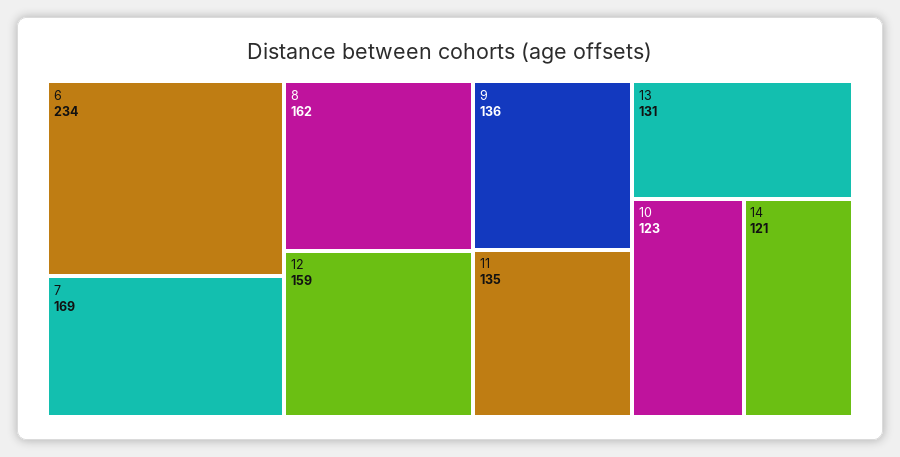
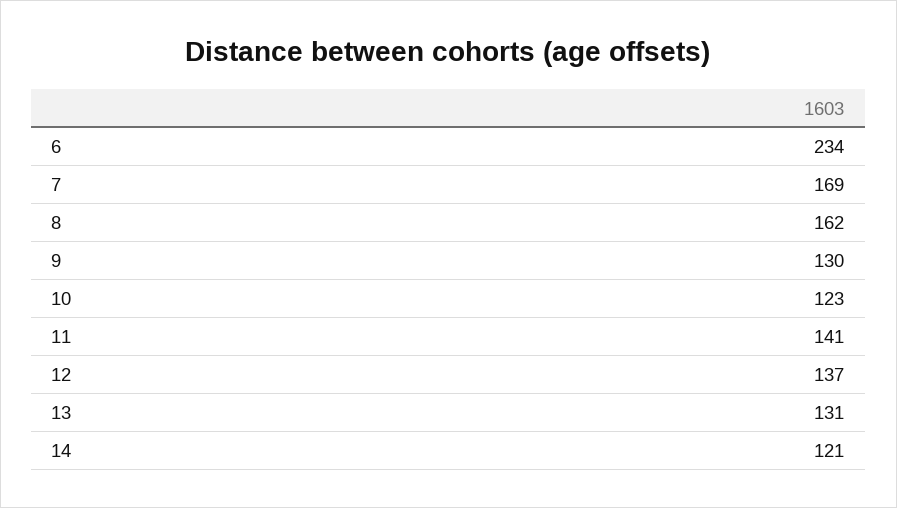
  {
    "6": 234,
    "7": 169,
    "8": 162,
-   "12": 159,
+   "12": 137,
-   "9": 136,
+   "9": 130,
-   "11": 135,
+   "11": 141,
    "13": 131,
    "10": 123,
    "14": 121
  }

